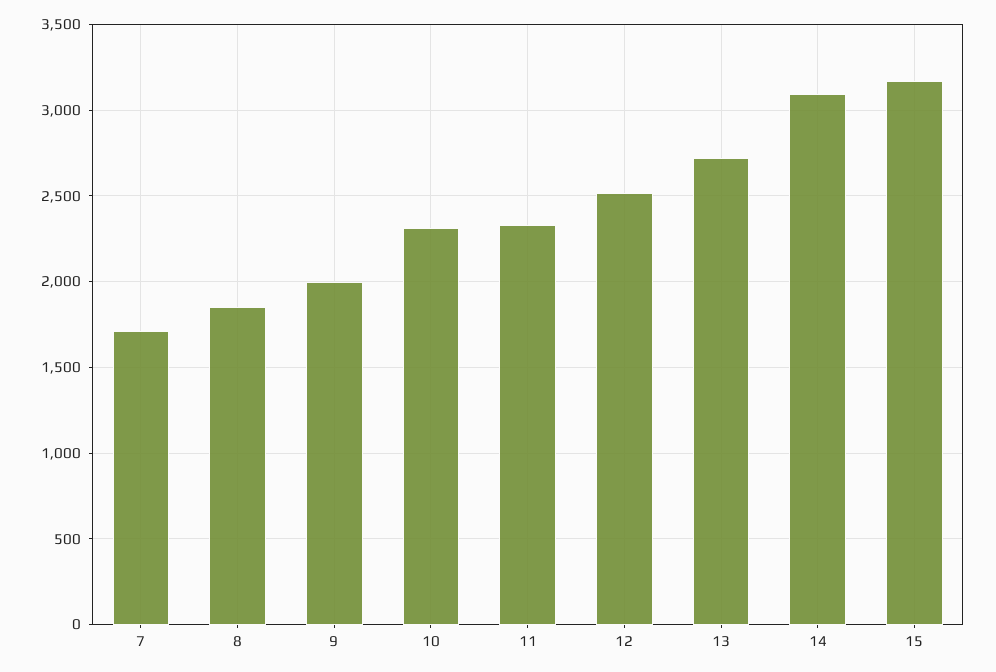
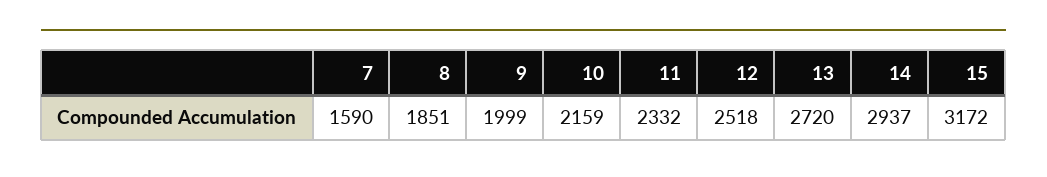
  {
-   "7": 1700,
+   "7": 1590,
    "8": 1851,
    "9": 1999,
-   "10": 2300,
+   "10": 2159,
    "11": 2332,
    "12": 2518,
    "13": 2720,
-   "14": 3100,
+   "14": 2937,
    "15": 3172
  }

